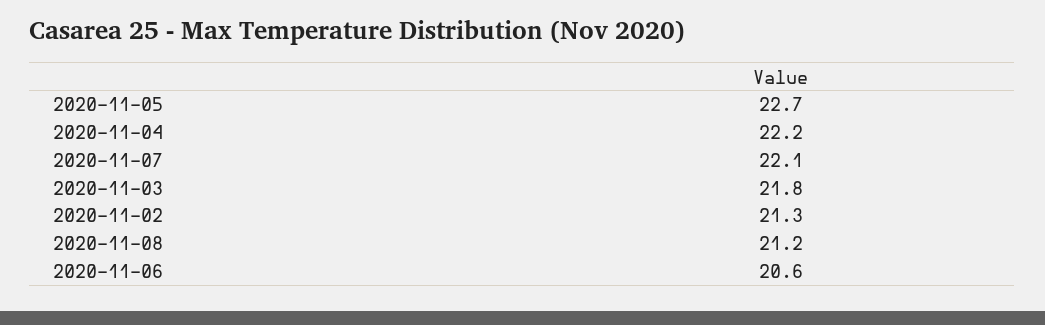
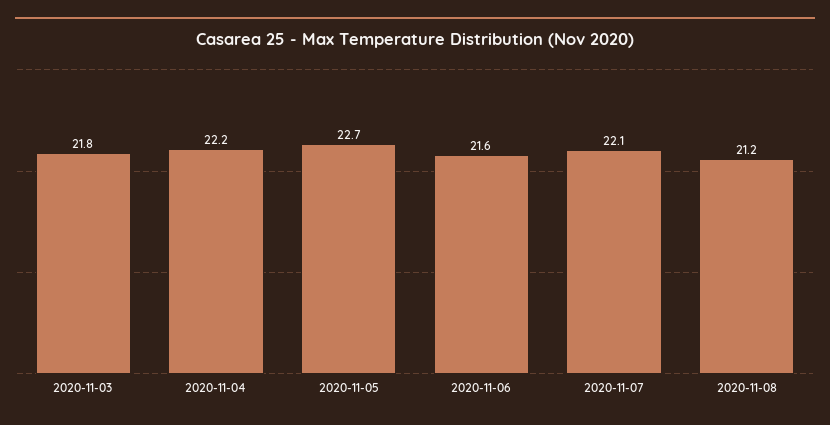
  {
    "2020-11-05": 22.7,
    "2020-11-04": 22.2,
    "2020-11-07": 22.1,
    "2020-11-03": 21.8,
-   "2020-11-02": 21.3,
    "2020-11-08": 21.2,
-   "2020-11-06": 20.6
+   "2020-11-06": 21.6
  }

